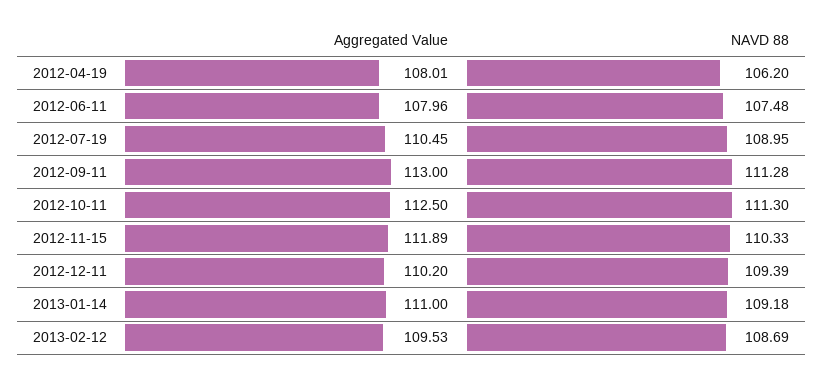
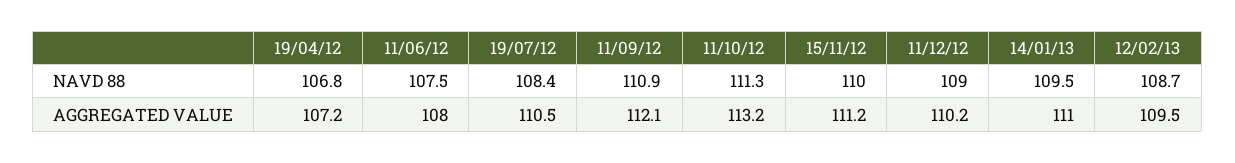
  {
    "Aggregated Value": {
-     "2012-04-19": 108.01,
+     "2012-04-19": 107.2,
      "2012-06-11": 107.96,
      "2012-07-19": 110.45,
-     "2012-09-11": 113,
+     "2012-09-11": 112.1,
-     "2012-10-11": 112.5,
+     "2012-10-11": 113.2,
-     "2012-11-15": 111.89,
+     "2012-11-15": 111.2,
      "2012-12-11": 110.2,
      "2013-01-14": 111,
      "2013-02-12": 109.53
    },
    "NAVD 88": {
-     "2012-04-19": 106.2,
+     "2012-04-19": 106.8,
      "2012-06-11": 107.48,
-     "2012-07-19": 108.95,
+     "2012-07-19": 108.4,
-     "2012-09-11": 111.28,
+     "2012-09-11": 110.9,
      "2012-10-11": 111.3,
-     "2012-11-15": 110.33,
+     "2012-11-15": 110,
-     "2012-12-11": 109.39,
+     "2012-12-11": 109,
-     "2013-01-14": 109.18,
+     "2013-01-14": 109.5,
      "2013-02-12": 108.69
    }
  }

